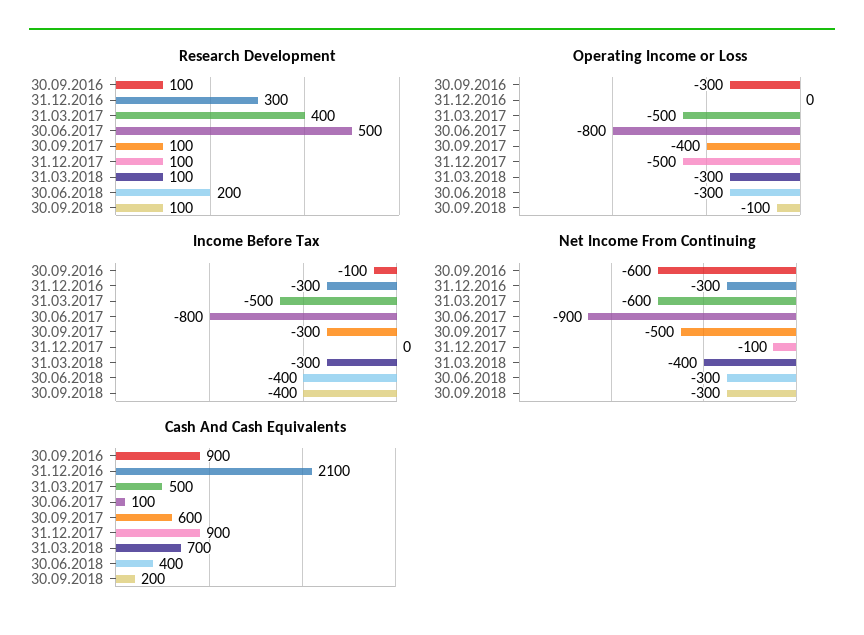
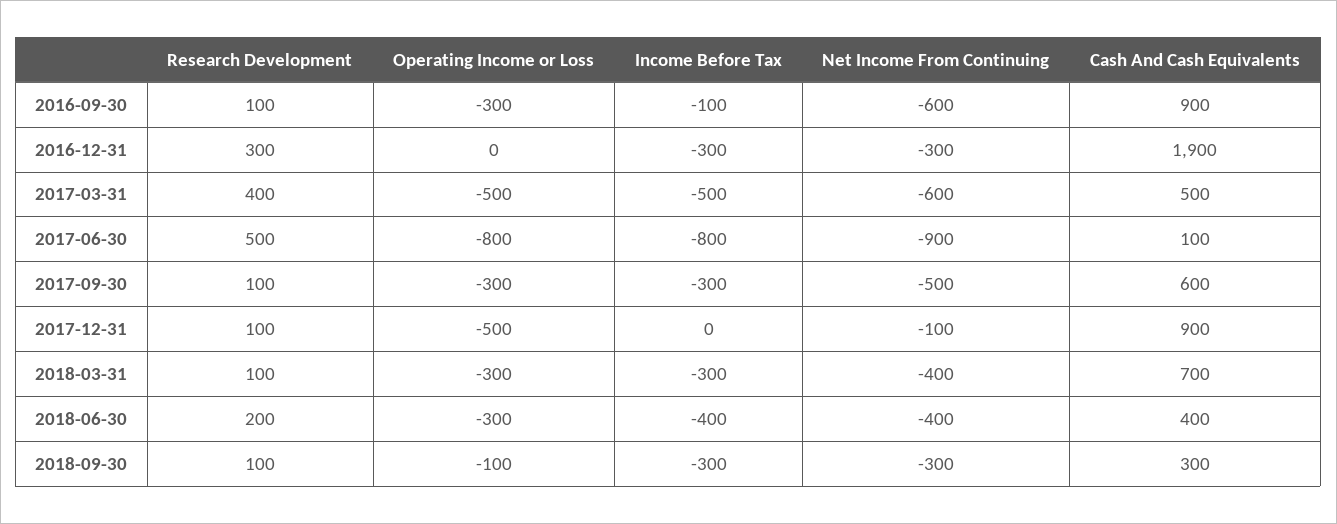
  {
    "Research Development": {
      "30.09.2016": 100,
      "31.12.2016": 300,
      "31.03.2017": 400,
      "30.06.2017": 500,
      "30.09.2017": 100,
      "31.12.2017": 100,
      "31.03.2018": 100,
      "30.06.2018": 200,
      "30.09.2018": 100
    },
    "Operating Income or Loss": {
      "30.09.2016": -300,
      "31.12.2016": 0,
      "31.03.2017": -500,
      "30.06.2017": -800,
-     "30.09.2017": -400,
+     "30.09.2017": -300,
      "31.12.2017": -500,
      "31.03.2018": -300,
      "30.06.2018": -300,
      "30.09.2018": -100
    },
    "Income Before Tax": {
      "30.09.2016": -100,
      "31.12.2016": -300,
      "31.03.2017": -500,
      "30.06.2017": -800,
      "30.09.2017": -300,
      "31.12.2017": 0,
      "31.03.2018": -300,
      "30.06.2018": -400,
-     "30.09.2018": -400
+     "30.09.2018": -300
    },
    "Net Income From Continuing": {
      "30.09.2016": -600,
      "31.12.2016": -300,
      "31.03.2017": -600,
      "30.06.2017": -900,
      "30.09.2017": -500,
      "31.12.2017": -100,
      "31.03.2018": -400,
-     "30.06.2018": -300,
+     "30.06.2018": -400,
      "30.09.2018": -300
    },
    "Cash And Cash Equivalents": {
      "30.09.2016": 900,
-     "31.12.2016": 2100,
+     "31.12.2016": 1900,
      "31.03.2017": 500,
      "30.06.2017": 100,
      "30.09.2017": 600,
      "31.12.2017": 900,
      "31.03.2018": 700,
      "30.06.2018": 400,
-     "30.09.2018": 200
+     "30.09.2018": 300
    }
  }

